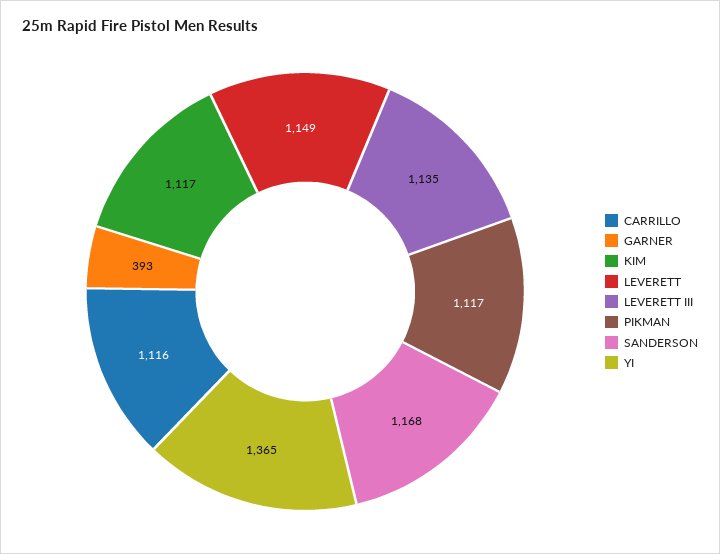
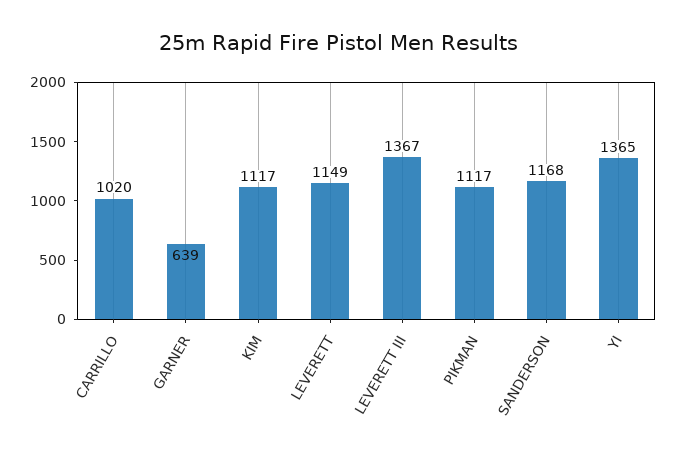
  {
-   "CARRILLO": 1116,
+   "CARRILLO": 1020,
-   "GARNER": 393,
+   "GARNER": 639,
    "KIM": 1117,
    "LEVERETT": 1149,
-   "LEVERETT III": 1135,
+   "LEVERETT III": 1367,
    "PIKMAN": 1117,
    "SANDERSON": 1168,
    "YI": 1365
  }

